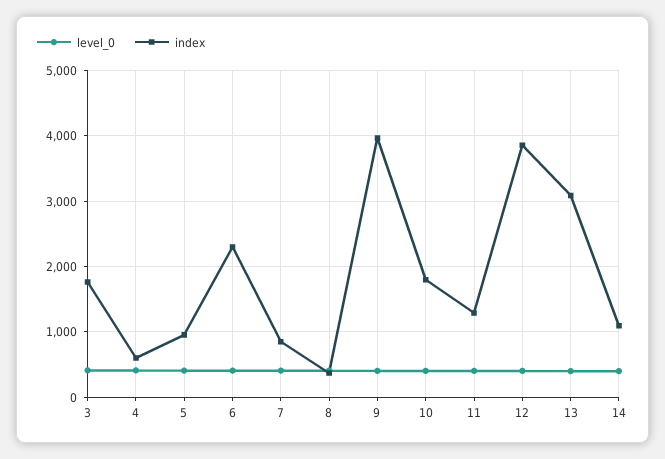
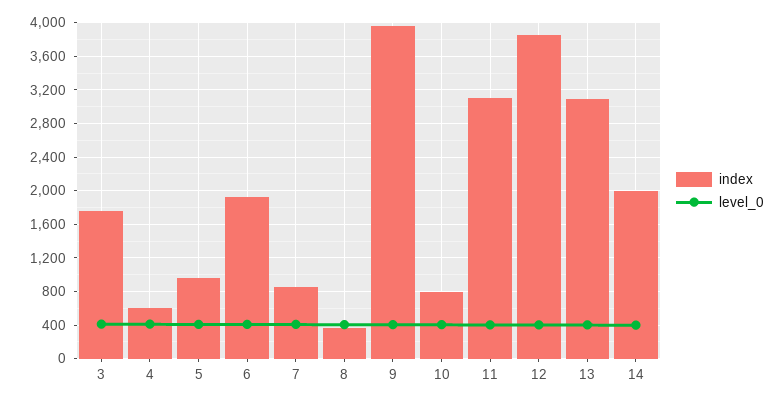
  {
    "level_0": {
      "3": 400,
      "4": 400,
      "5": 400,
      "6": 400,
      "7": 400,
      "8": 400,
      "9": 400,
      "10": 400,
      "11": 400,
      "12": 400,
      "13": 400,
      "14": 400
    },
    "index": {
      "3": 1800,
      "4": 600,
      "5": 1000,
-     "6": 2300,
+     "6": 1900,
      "7": 900,
      "8": 400,
      "9": 4000,
-     "10": 1800,
+     "10": 800,
-     "11": 1300,
+     "11": 3100,
      "12": 3900,
      "13": 3100,
-     "14": 1100
+     "14": 2000
    }
  }

